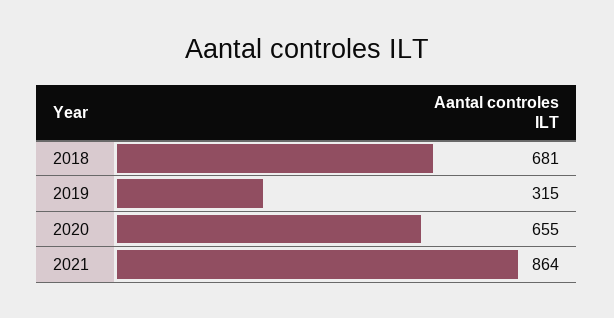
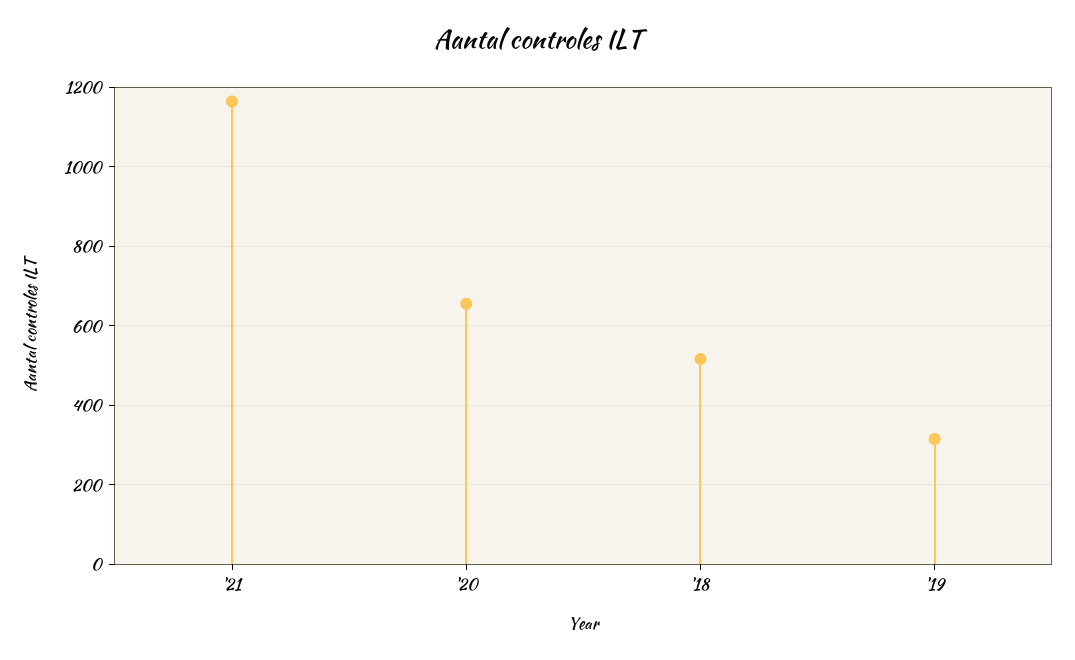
  {
-   "2018": 681,
+   "2018": 520,
    "2019": 315,
    "2020": 655,
-   "2021": 864
+   "2021": 1160
  }

